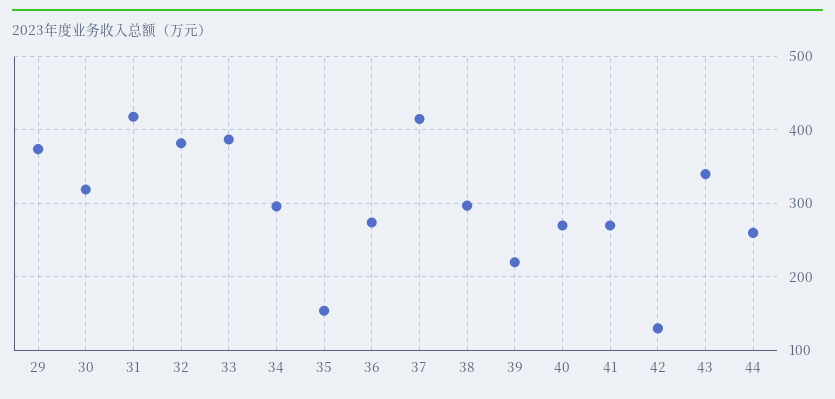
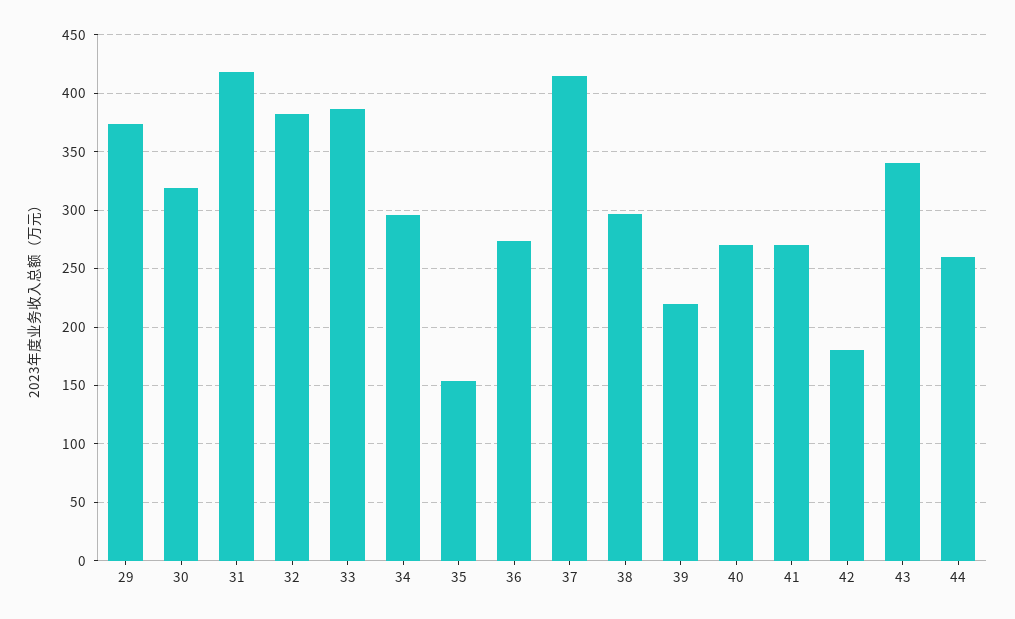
  {
    "29": 370,
    "30": 320,
    "31": 420,
    "32": 380,
    "33": 390,
    "34": 300,
    "35": 150,
    "36": 270,
    "37": 420,
    "38": 300,
    "39": 220,
    "40": 270,
    "41": 270,
-   "42": 130,
+   "42": 180,
    "43": 340,
    "44": 260
  }

